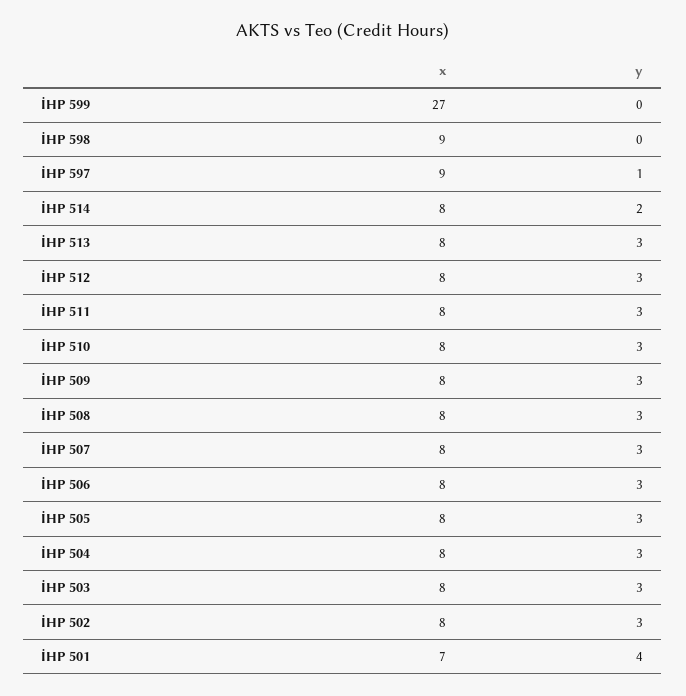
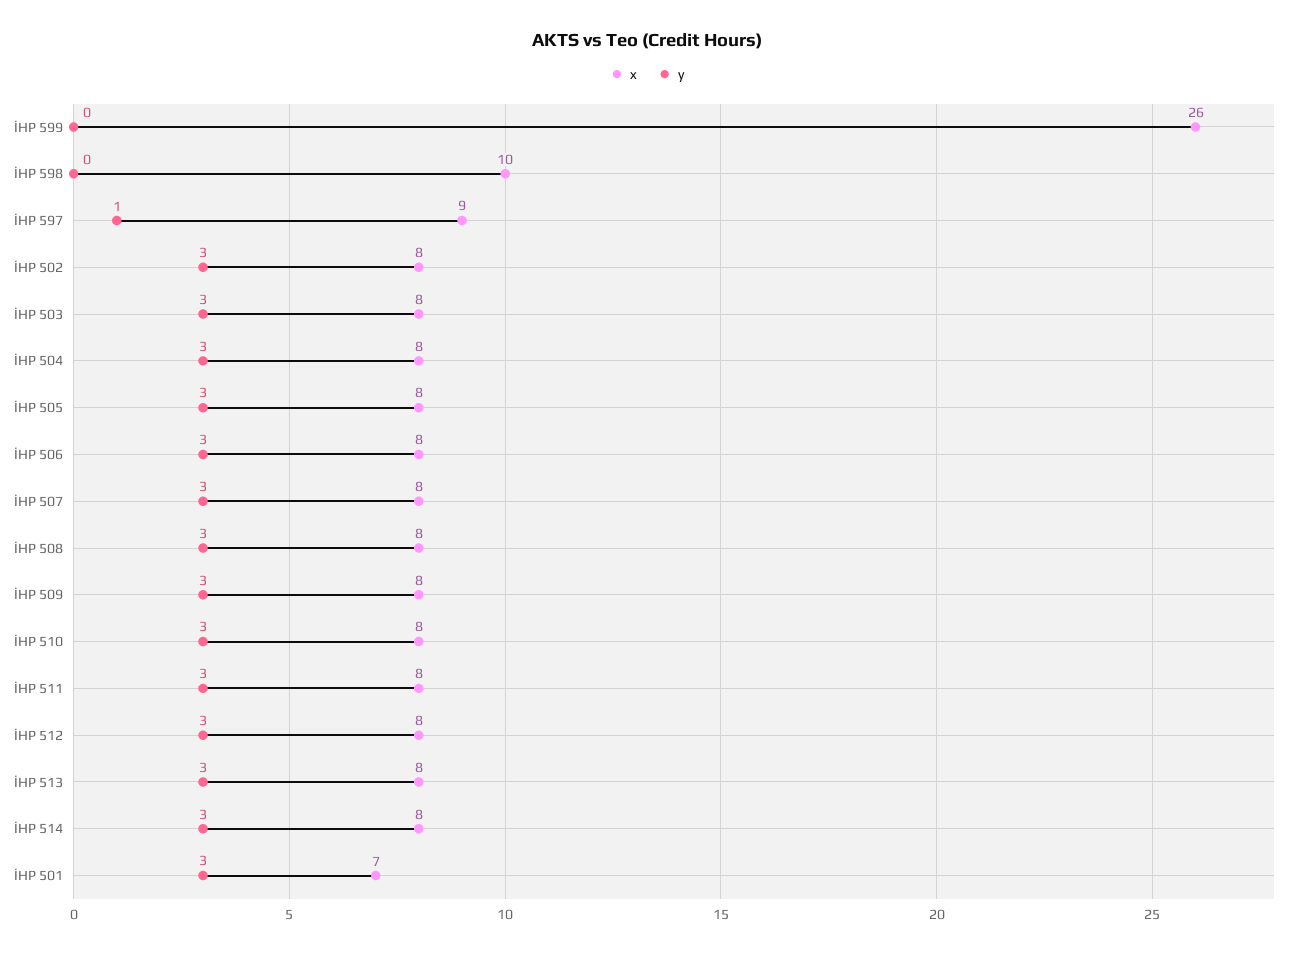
  {
    "x": {
-     "İHP 599": 27,
+     "İHP 599": 26,
-     "İHP 598": 9,
+     "İHP 598": 10,
      "İHP 597": 9,
      "İHP 514": 8,
      "İHP 513": 8,
      "İHP 512": 8,
      "İHP 511": 8,
      "İHP 510": 8,
      "İHP 509": 8,
      "İHP 508": 8,
      "İHP 507": 8,
      "İHP 506": 8,
      "İHP 505": 8,
      "İHP 504": 8,
      "İHP 503": 8,
      "İHP 502": 8,
      "İHP 501": 7
    },
    "y": {
      "İHP 599": 0,
      "İHP 598": 0,
      "İHP 597": 1,
-     "İHP 514": 2,
+     "İHP 514": 3,
      "İHP 513": 3,
      "İHP 512": 3,
      "İHP 511": 3,
      "İHP 510": 3,
      "İHP 509": 3,
      "İHP 508": 3,
      "İHP 507": 3,
      "İHP 506": 3,
      "İHP 505": 3,
      "İHP 504": 3,
      "İHP 503": 3,
      "İHP 502": 3,
-     "İHP 501": 4
+     "İHP 501": 3
    }
  }

